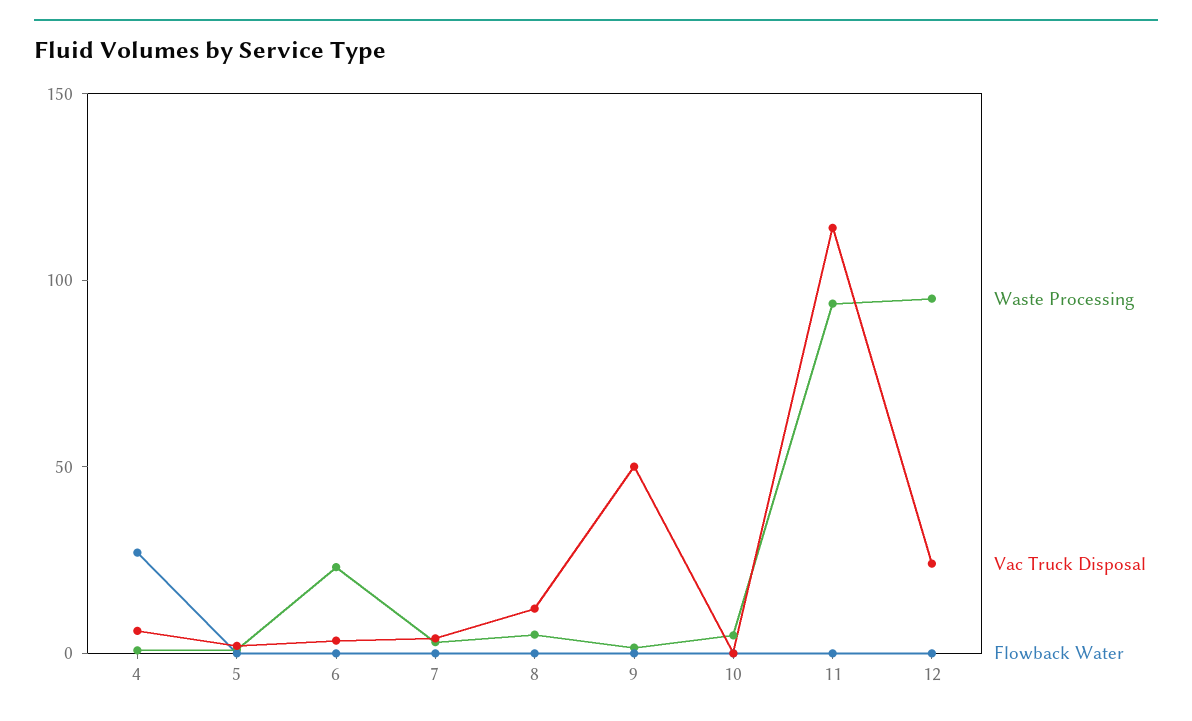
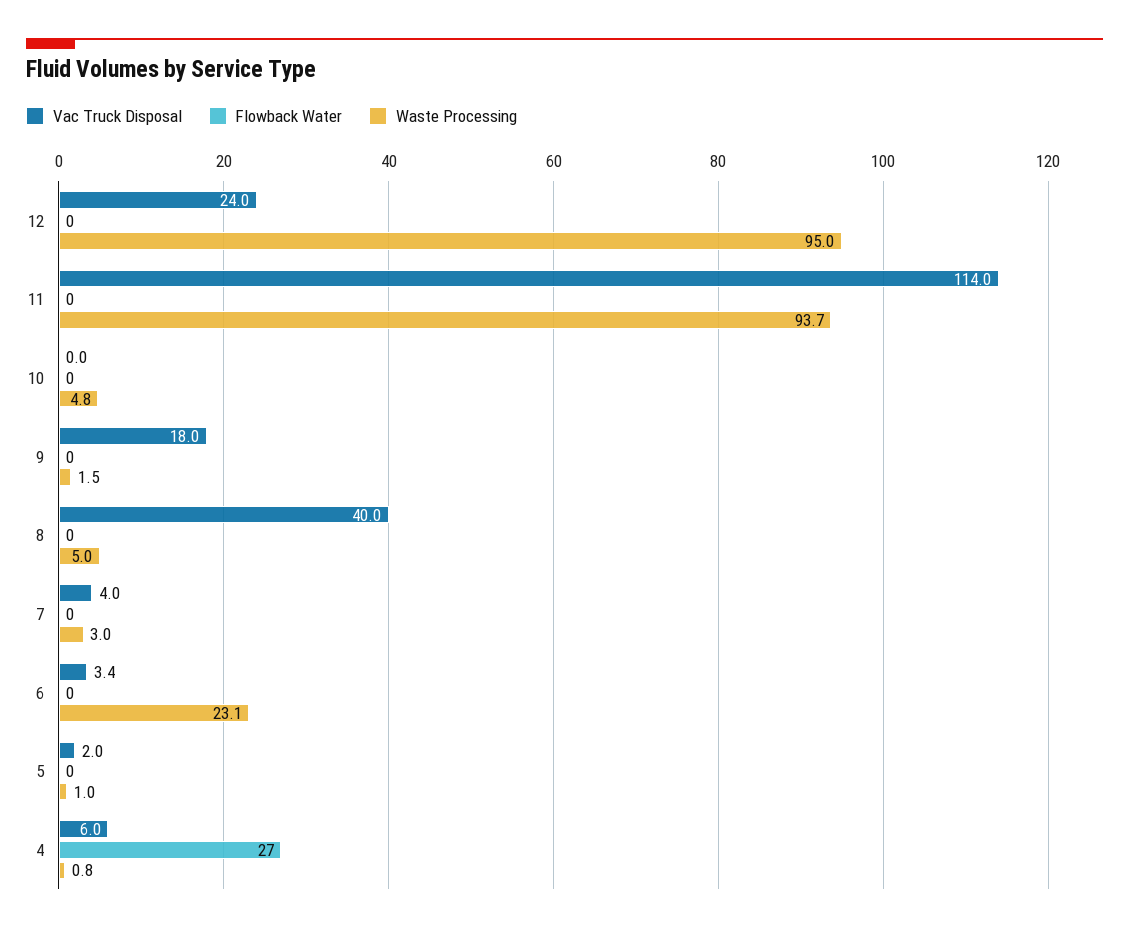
  {
    "Waste Processing": {
      "4": 0.8,
      "5": 1,
      "6": 23.1,
      "7": 3,
      "8": 5,
      "9": 1.5,
      "10": 4.8,
      "11": 93.7,
      "12": 95
    },
    "Vac Truck Disposal": {
      "4": 6,
      "5": 2,
      "6": 3.4,
      "7": 4,
-     "8": 10,
+     "8": 40,
-     "9": 50,
+     "9": 18,
      "10": 0,
      "11": 114,
      "12": 24
    },
    "Flowback Water": {
      "4": 27,
      "5": 0,
      "6": 0,
      "7": 0,
      "8": 0,
      "9": 0,
      "10": 0,
      "11": 0,
      "12": 0
    }
  }

